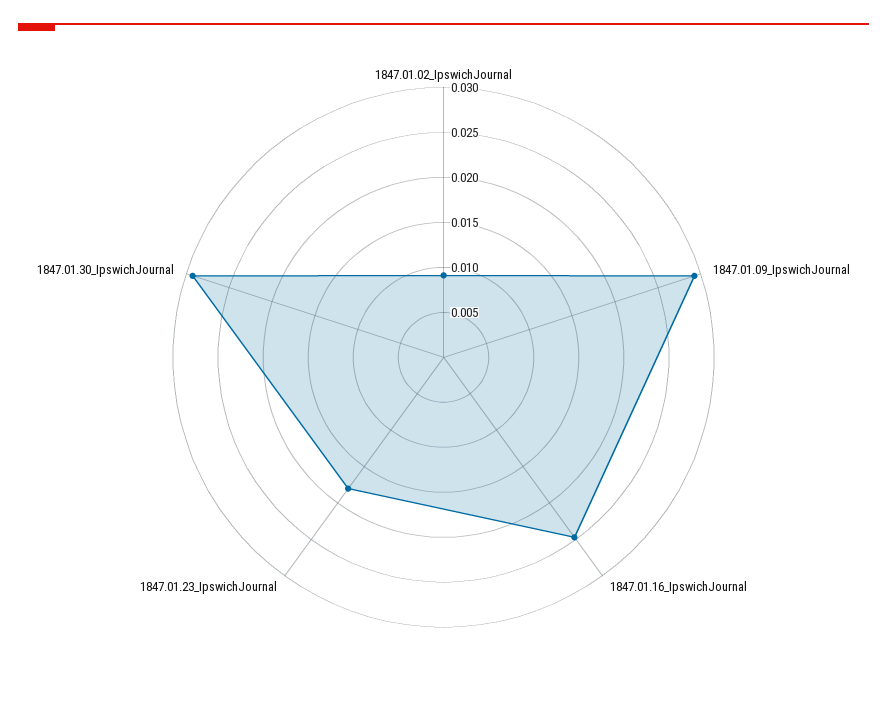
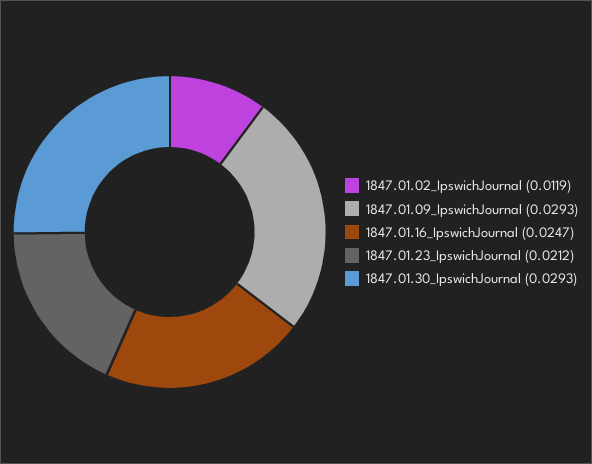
  {
-   "1847.01.02_IpswichJournal": 0.009,
+   "1847.01.02_IpswichJournal": 0.0119,
    "1847.01.09_IpswichJournal": 0.0293,
    "1847.01.16_IpswichJournal": 0.0247,
-   "1847.01.23_IpswichJournal": 0.018,
+   "1847.01.23_IpswichJournal": 0.0212,
    "1847.01.30_IpswichJournal": 0.0293
  }

